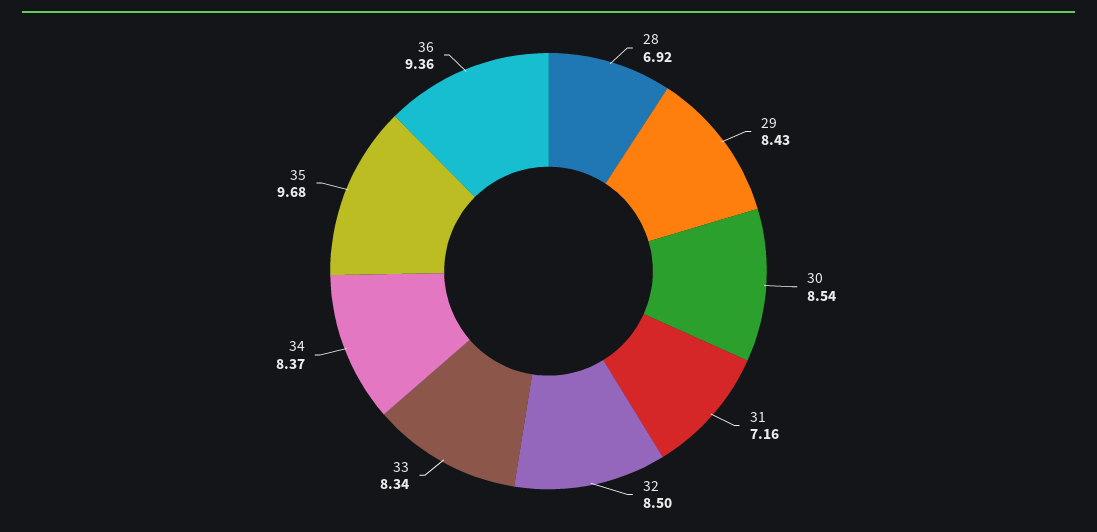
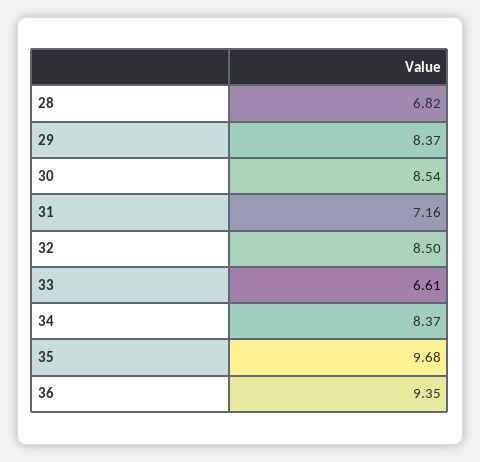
  {
-   "28": 6.92,
+   "28": 6.82,
-   "29": 8.43,
+   "29": 8.37,
    "30": 8.54,
    "31": 7.16,
    "32": 8.5,
-   "33": 8.34,
+   "33": 6.61,
    "34": 8.37,
    "35": 9.68,
-   "36": 9.36
+   "36": 9.35
  }

